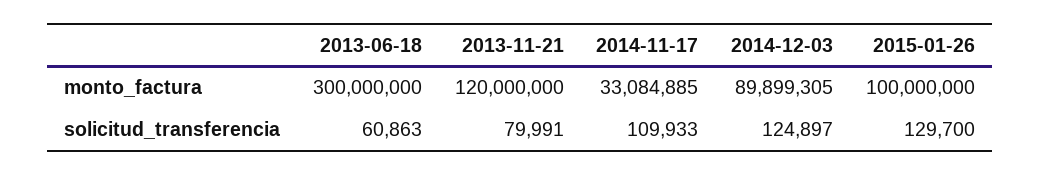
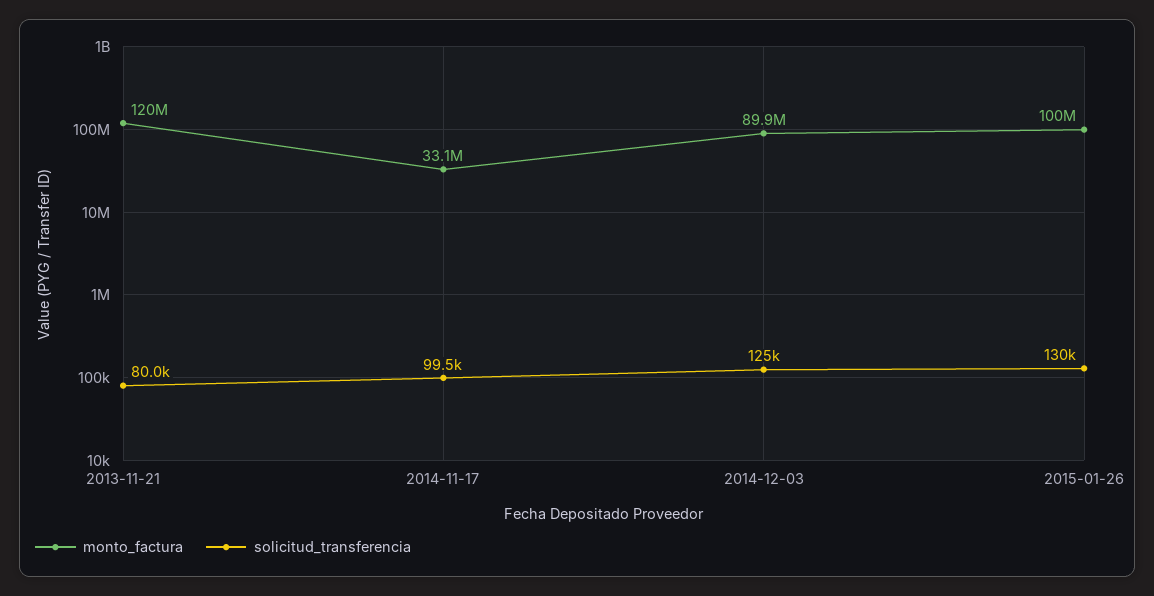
  {
    "monto_factura": {
-     "2013-06-18": 300000000,
      "2013-11-21": 120000000,
      "2014-11-17": 33084885,
      "2014-12-03": 89899305,
      "2015-01-26": 100000000
    },
    "solicitud_transferencia": {
-     "2013-06-18": 60863,
      "2013-11-21": 79991,
-     "2014-11-17": 109933,
+     "2014-11-17": 99500,
      "2014-12-03": 124897,
      "2015-01-26": 129700
    }
  }

